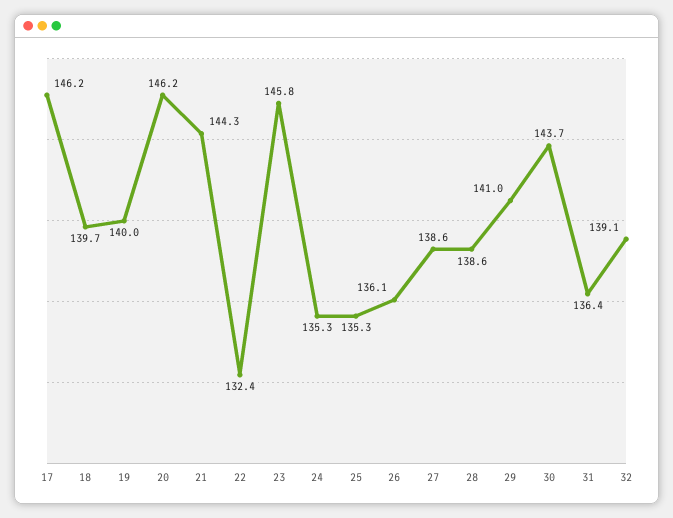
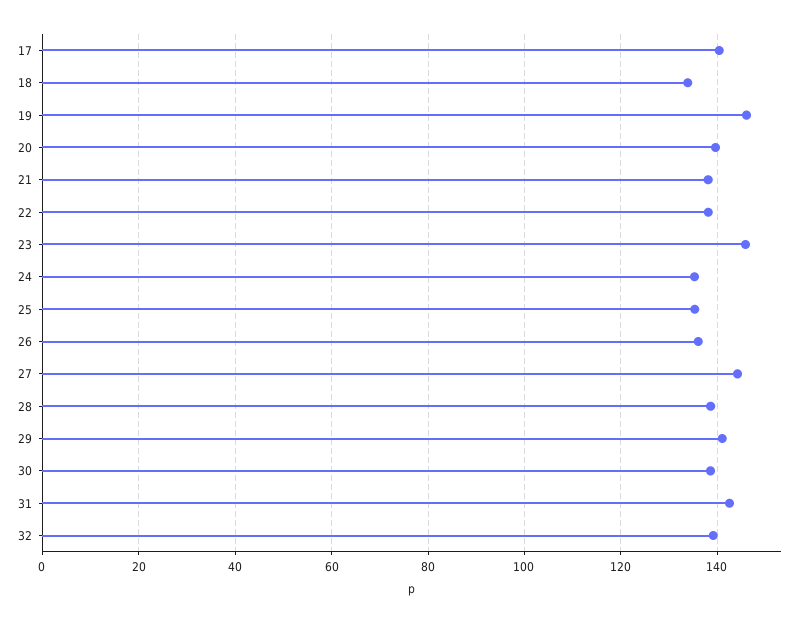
  {
-   "17": 146.2,
+   "17": 140,
-   "18": 139.7,
+   "18": 134,
-   "19": 140,
+   "19": 146,
-   "20": 146.2,
+   "20": 140,
-   "21": 144.3,
+   "21": 138,
-   "22": 132.4,
+   "22": 138,
    "23": 145.8,
    "24": 135.3,
    "25": 135.3,
    "26": 136.1,
-   "27": 138.6,
+   "27": 144,
    "28": 138.6,
    "29": 141,
-   "30": 143.7,
+   "30": 138,
-   "31": 136.4,
+   "31": 142,
    "32": 139.1
  }

